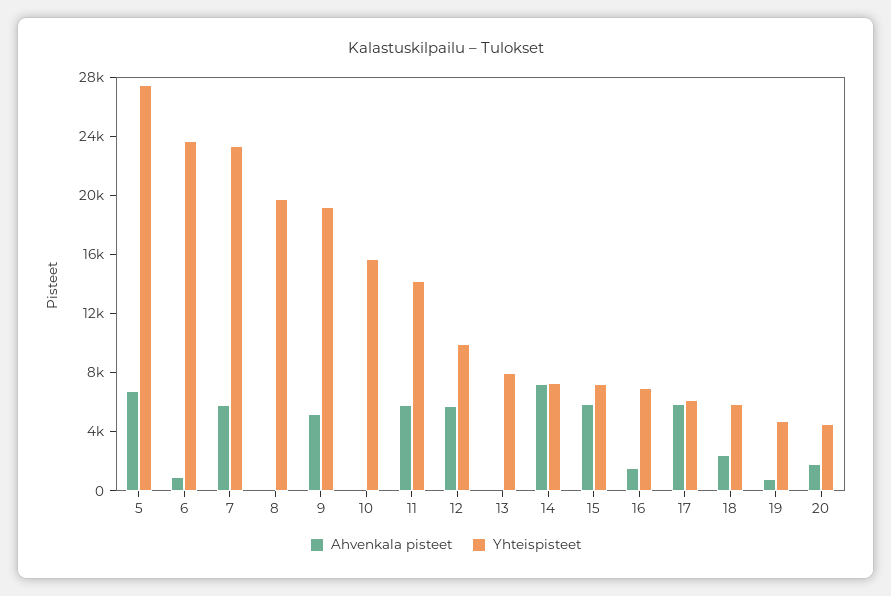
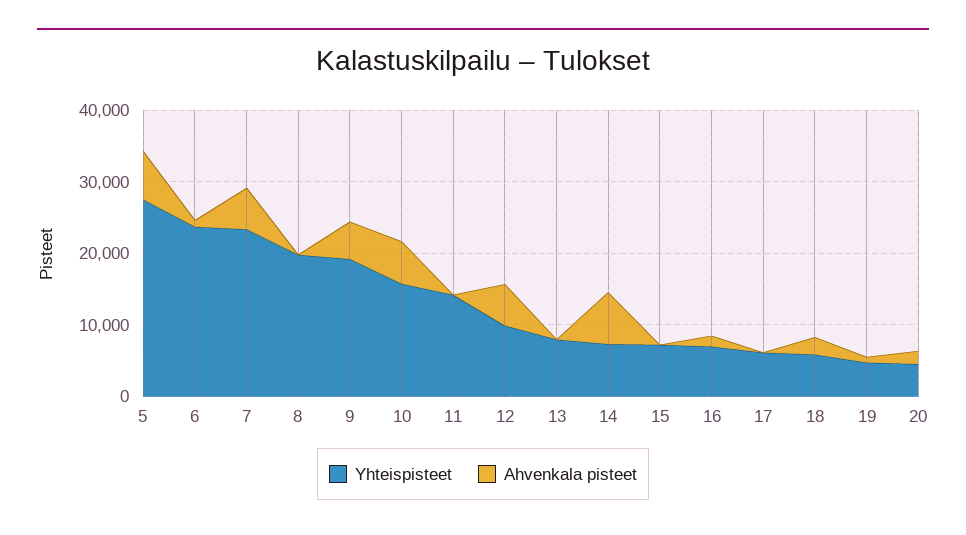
  {
    "Ahvenkala pisteet": {
      "5": 7000,
      "6": 1000,
      "7": 6000,
      "8": 0,
      "9": 5000,
-     "10": 0,
+     "10": 6000,
-     "11": 6000,
+     "11": 0,
      "12": 6000,
      "13": 0,
      "14": 7000,
-     "15": 6000,
+     "15": 0,
      "16": 2000,
-     "17": 6000,
+     "17": 0,
      "18": 2000,
      "19": 1000,
      "20": 2000
    },
    "Yhteispisteet": {
      "5": 27000,
      "6": 24000,
      "7": 23000,
      "8": 20000,
      "9": 19000,
      "10": 16000,
      "11": 14000,
      "12": 10000,
      "13": 8000,
      "14": 7000,
      "15": 7000,
      "16": 7000,
      "17": 6000,
      "18": 6000,
      "19": 5000,
      "20": 5000
    }
  }

